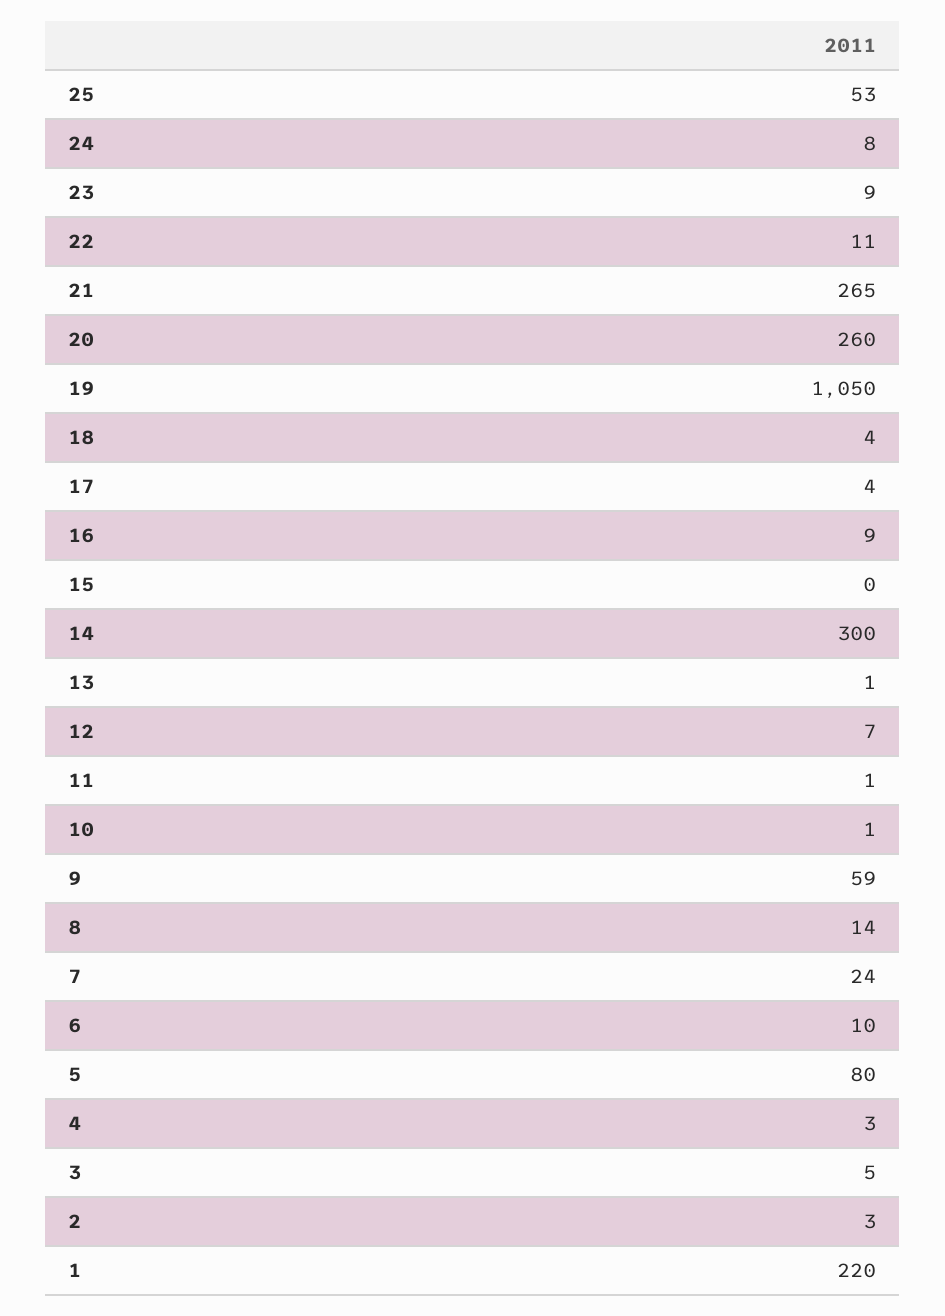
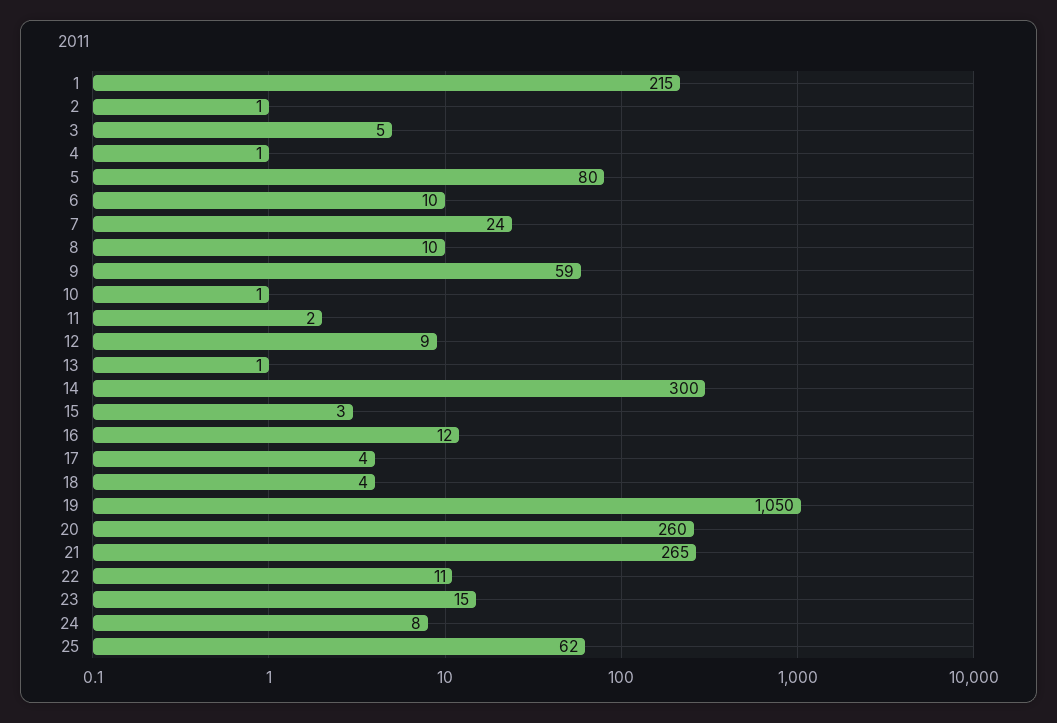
  {
-   "25": 53,
+   "25": 62,
    "24": 8,
-   "23": 9,
+   "23": 15,
    "22": 11,
    "21": 265,
    "20": 260,
    "19": 1050,
    "18": 4,
    "17": 4,
-   "16": 9,
+   "16": 12,
-   "15": 0,
+   "15": 3,
    "14": 300,
    "13": 1,
-   "12": 7,
+   "12": 9,
-   "11": 1,
+   "11": 2,
    "10": 1,
    "9": 59,
-   "8": 14,
+   "8": 10,
    "7": 24,
    "6": 10,
    "5": 80,
-   "4": 3,
+   "4": 1,
    "3": 5,
-   "2": 3,
+   "2": 1,
-   "1": 220
+   "1": 215
  }

